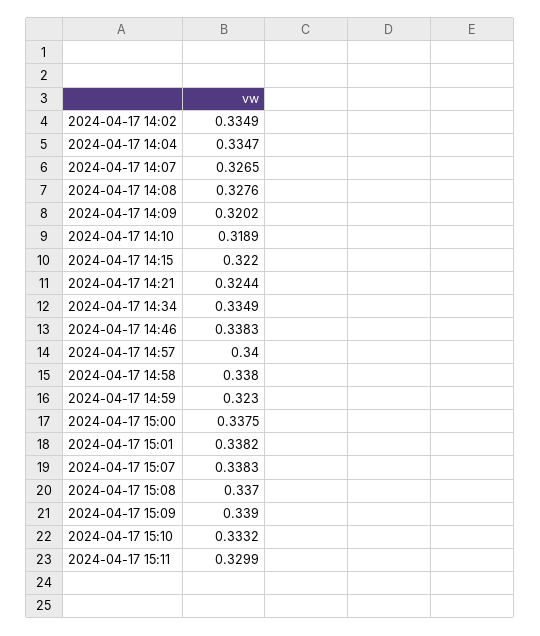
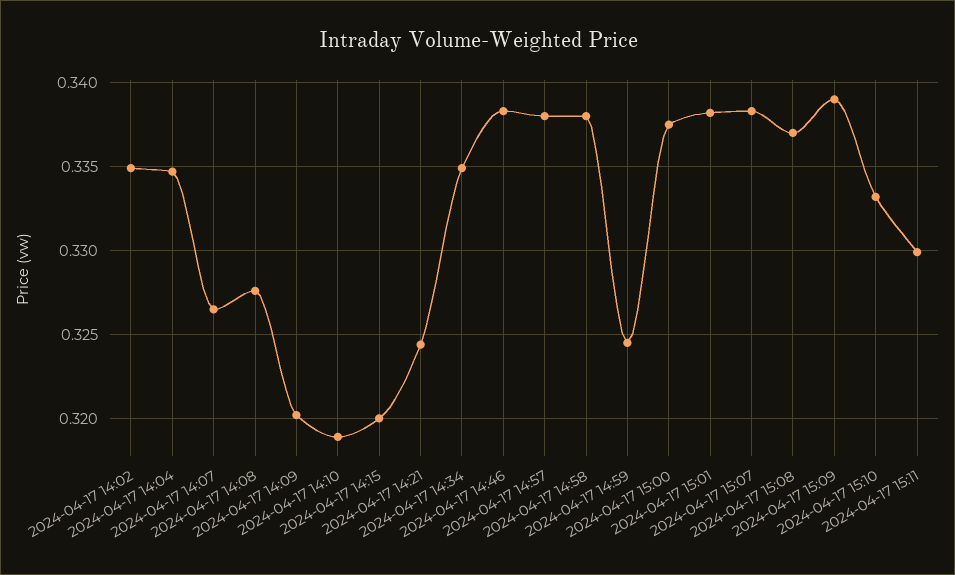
  {
    "2024-04-17 14:02": 0.3349,
    "2024-04-17 14:04": 0.3347,
    "2024-04-17 14:07": 0.3265,
    "2024-04-17 14:08": 0.3276,
    "2024-04-17 14:09": 0.3202,
    "2024-04-17 14:10": 0.3189,
-   "2024-04-17 14:15": 0.322,
+   "2024-04-17 14:15": 0.32,
    "2024-04-17 14:21": 0.3244,
    "2024-04-17 14:34": 0.3349,
    "2024-04-17 14:46": 0.3383,
-   "2024-04-17 14:57": 0.34,
+   "2024-04-17 14:57": 0.338,
    "2024-04-17 14:58": 0.338,
-   "2024-04-17 14:59": 0.323,
+   "2024-04-17 14:59": 0.3245,
    "2024-04-17 15:00": 0.3375,
    "2024-04-17 15:01": 0.3382,
    "2024-04-17 15:07": 0.3383,
    "2024-04-17 15:08": 0.337,
    "2024-04-17 15:09": 0.339,
    "2024-04-17 15:10": 0.3332,
    "2024-04-17 15:11": 0.3299
  }

